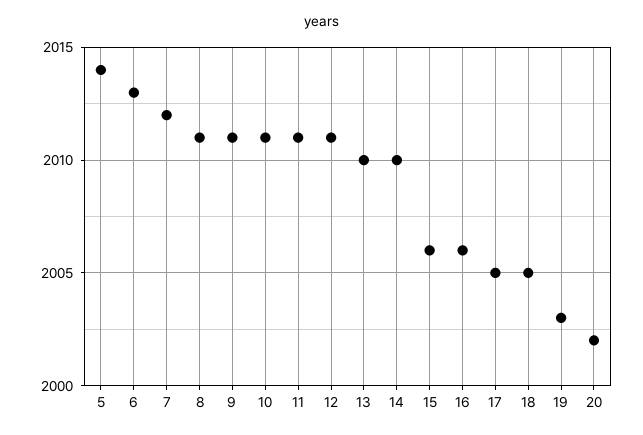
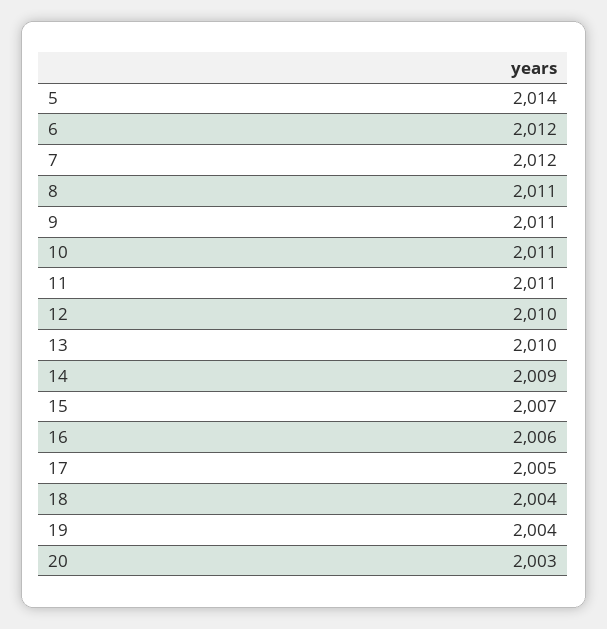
  {
    "5": 2014,
-   "6": 2013,
+   "6": 2012,
    "7": 2012,
    "8": 2011,
    "9": 2011,
    "10": 2011,
    "11": 2011,
-   "12": 2011,
+   "12": 2010,
    "13": 2010,
-   "14": 2010,
+   "14": 2009,
-   "15": 2006,
+   "15": 2007,
    "16": 2006,
    "17": 2005,
-   "18": 2005,
+   "18": 2004,
-   "19": 2003,
+   "19": 2004,
-   "20": 2002
+   "20": 2003
  }

